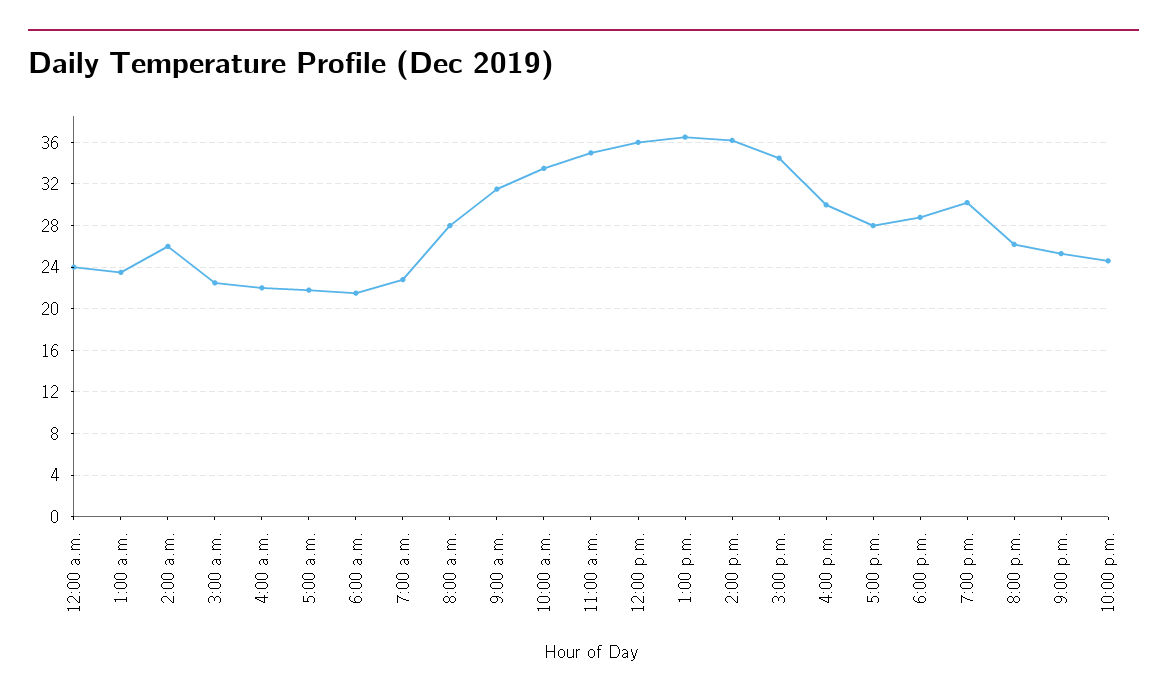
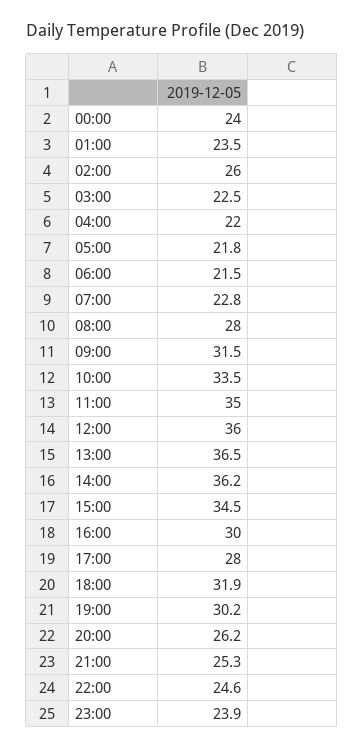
  {
    "12:00 a.m.": 24,
    "1:00 a.m.": 23.5,
    "2:00 a.m.": 26,
    "3:00 a.m.": 22.5,
    "4:00 a.m.": 22,
    "5:00 a.m.": 21.8,
    "6:00 a.m.": 21.5,
    "7:00 a.m.": 22.8,
    "8:00 a.m.": 28,
    "9:00 a.m.": 31.5,
    "10:00 a.m.": 33.5,
    "11:00 a.m.": 35,
    "12:00 p.m.": 36,
    "1:00 p.m.": 36.5,
    "2:00 p.m.": 36.2,
    "3:00 p.m.": 34.5,
    "4:00 p.m.": 30,
    "5:00 p.m.": 28,
-   "6:00 p.m.": 29,
+   "6:00 p.m.": 31.9,
    "7:00 p.m.": 30.2,
    "8:00 p.m.": 26.2,
    "9:00 p.m.": 25.3,
-   "10:00 p.m.": 24.6
+   "10:00 p.m.": 24.6,
+   "23:00": 23.9
  }

